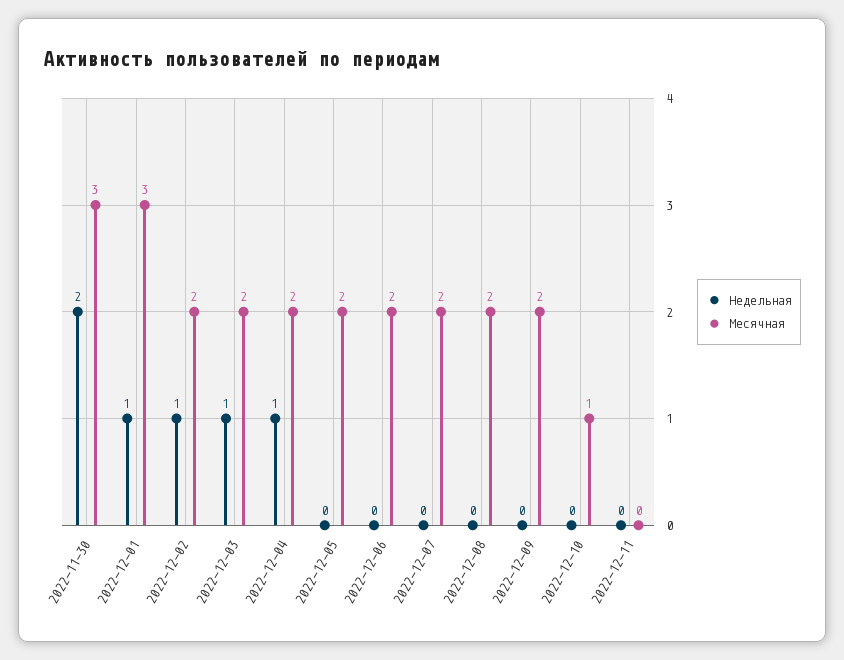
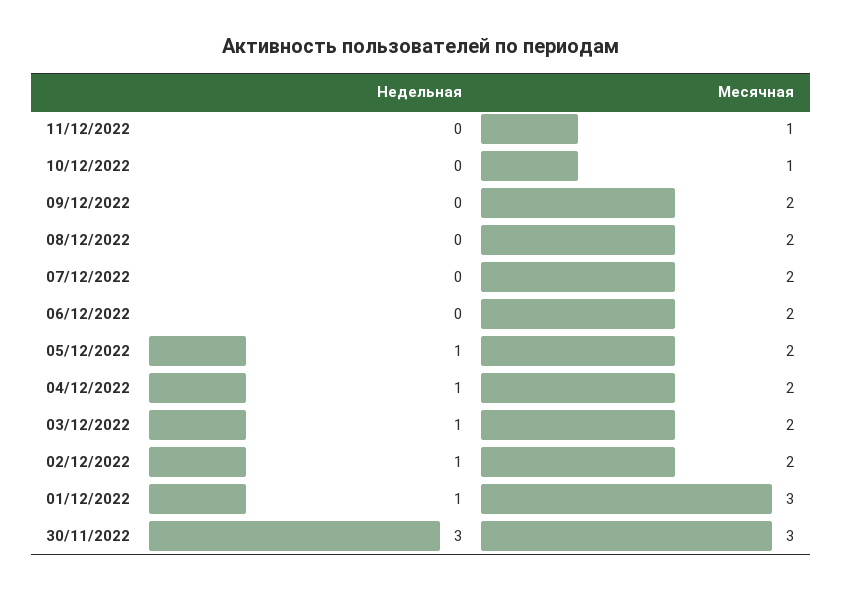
  {
    "Недельная": {
-     "2022-11-30": 2,
+     "2022-11-30": 3,
      "2022-12-01": 1,
      "2022-12-02": 1,
      "2022-12-03": 1,
      "2022-12-04": 1,
-     "2022-12-05": 0,
+     "2022-12-05": 1,
      "2022-12-06": 0,
      "2022-12-07": 0,
      "2022-12-08": 0,
      "2022-12-09": 0,
      "2022-12-10": 0,
      "2022-12-11": 0
    },
    "Месячная": {
      "2022-11-30": 3,
      "2022-12-01": 3,
      "2022-12-02": 2,
      "2022-12-03": 2,
      "2022-12-04": 2,
      "2022-12-05": 2,
      "2022-12-06": 2,
      "2022-12-07": 2,
      "2022-12-08": 2,
      "2022-12-09": 2,
      "2022-12-10": 1,
-     "2022-12-11": 0
+     "2022-12-11": 1
    }
  }

